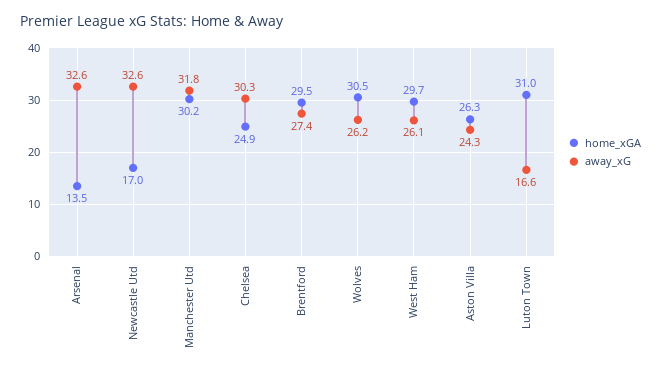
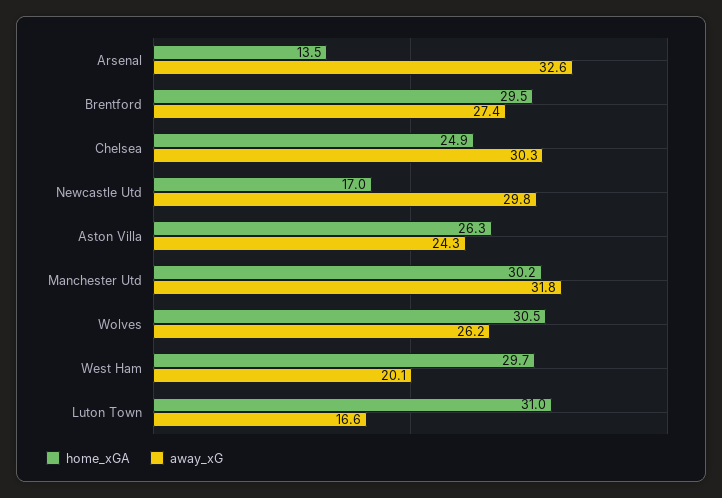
  {
    "home_xGA": {
      "Arsenal": 13.5,
      "Newcastle Utd": 17,
      "Manchester Utd": 30.2,
      "Chelsea": 24.9,
      "Brentford": 29.5,
      "Wolves": 30.5,
      "West Ham": 29.7,
      "Aston Villa": 26.3,
      "Luton Town": 31
    },
    "away_xG": {
      "Arsenal": 32.6,
-     "Newcastle Utd": 32.6,
+     "Newcastle Utd": 29.8,
      "Manchester Utd": 31.8,
      "Chelsea": 30.3,
      "Brentford": 27.4,
      "Wolves": 26.2,
-     "West Ham": 26.1,
+     "West Ham": 20.1,
      "Aston Villa": 24.3,
      "Luton Town": 16.6
    }
  }

